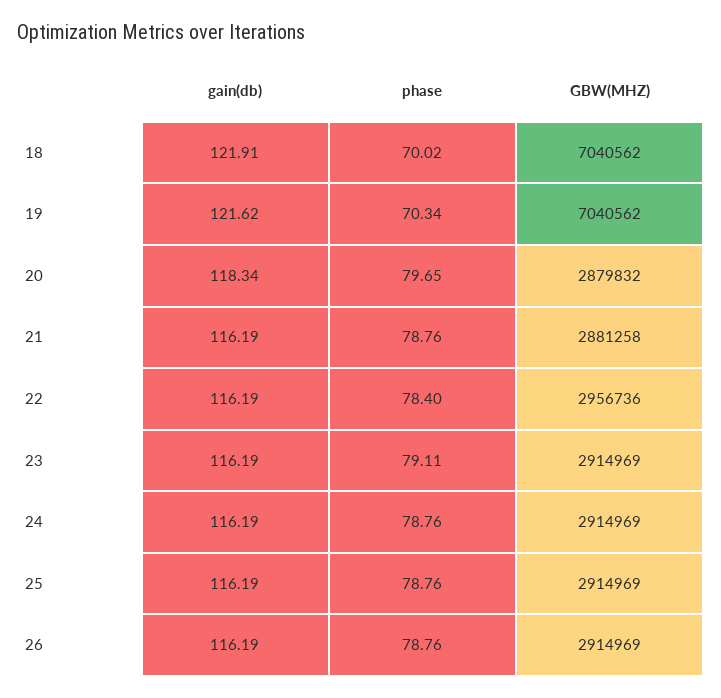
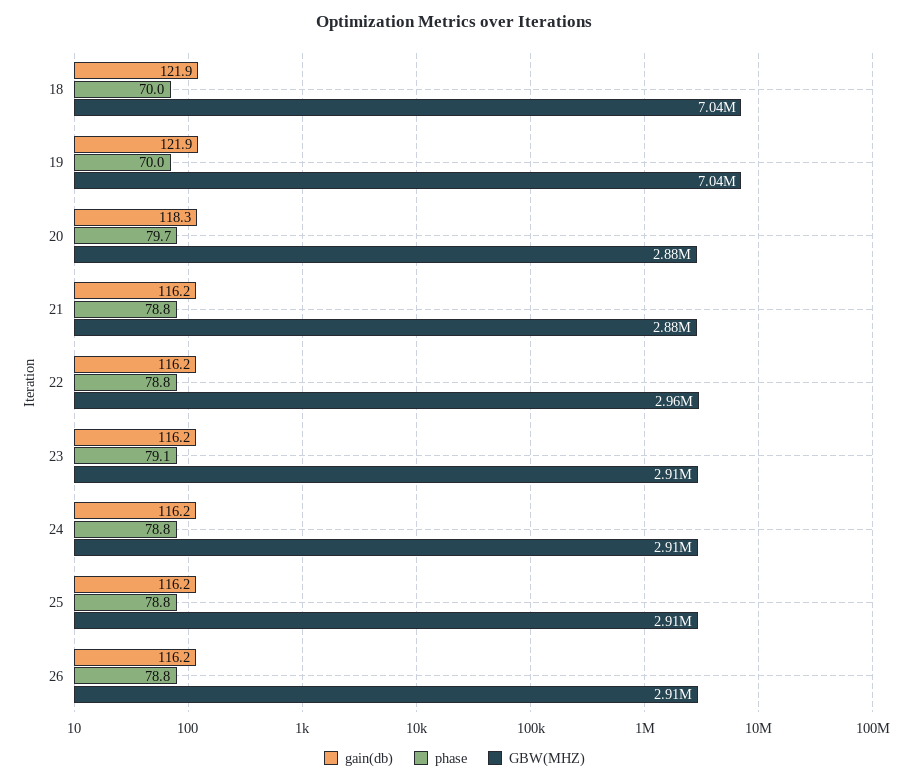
  {
    "gain(db)": {
      "18": 121.91,
-     "19": 121.62,
+     "19": 121.9,
      "20": 118.34,
      "21": 116.19,
      "22": 116.19,
      "23": 116.19,
      "24": 116.19,
      "25": 116.19,
      "26": 116.19
    },
    "phase": {
      "18": 70.02,
-     "19": 70.34,
+     "19": 70,
      "20": 79.65,
      "21": 78.76,
-     "22": 78.4,
+     "22": 78.8,
      "23": 79.11,
      "24": 78.76,
      "25": 78.76,
      "26": 78.76
    },
    "GBW(MHZ)": {
      "18": 7040562,
      "19": 7040562,
      "20": 2879832,
      "21": 2881258,
      "22": 2956736,
      "23": 2914969,
      "24": 2914969,
      "25": 2914969,
      "26": 2914969
    }
  }

